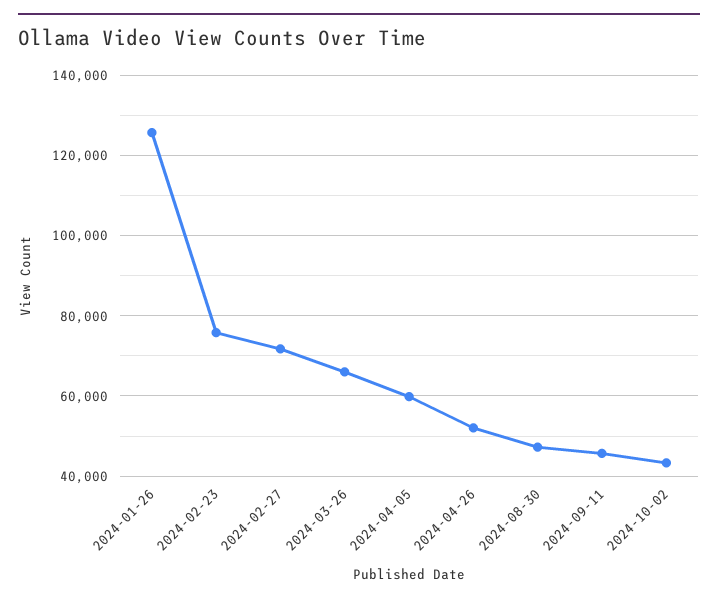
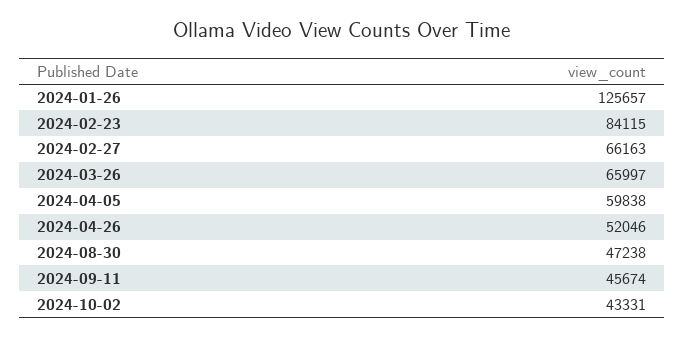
  {
    "2024-01-26": 125657,
-   "2024-02-23": 76000,
+   "2024-02-23": 84115,
-   "2024-02-27": 72000,
+   "2024-02-27": 66163,
    "2024-03-26": 65997,
    "2024-04-05": 59838,
    "2024-04-26": 52046,
    "2024-08-30": 47238,
    "2024-09-11": 45674,
    "2024-10-02": 43331
  }

